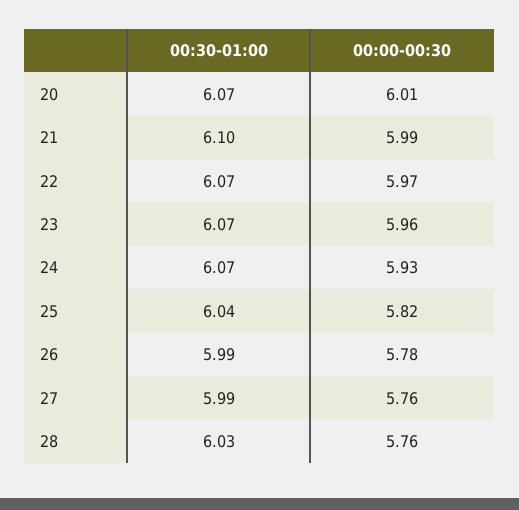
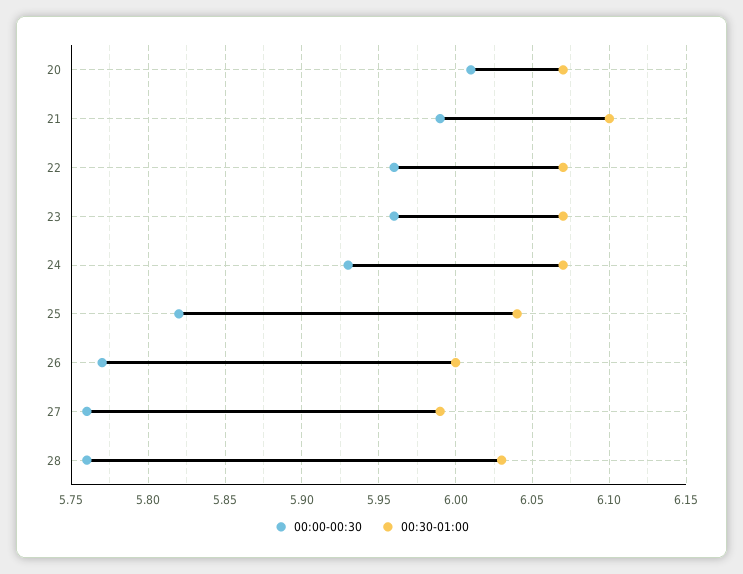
  {
    "00:30-01:00": {
      "20": 6.07,
      "21": 6.1,
      "22": 6.07,
      "23": 6.07,
      "24": 6.07,
      "25": 6.04,
-     "26": 5.99,
+     "26": 6,
      "27": 5.99,
      "28": 6.03
    },
    "00:00-00:30": {
      "20": 6.01,
      "21": 5.99,
-     "22": 5.97,
+     "22": 5.96,
      "23": 5.96,
      "24": 5.93,
      "25": 5.82,
-     "26": 5.78,
+     "26": 5.77,
      "27": 5.76,
      "28": 5.76
    }
  }

